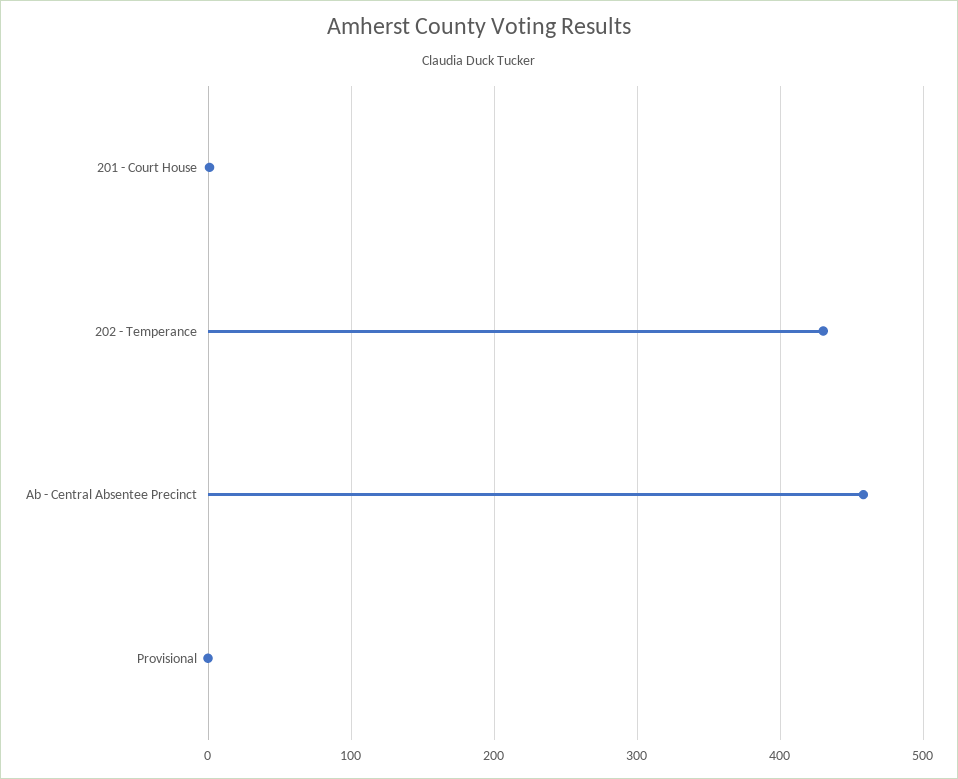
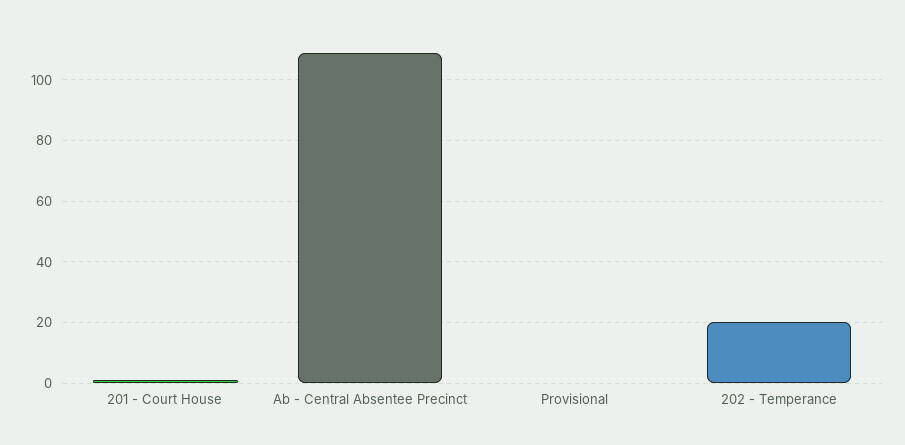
  {
    "201 - Court House": 0,
-   "202 - Temperance": 430,
+   "202 - Temperance": 20,
-   "Ab - Central Absentee Precinct": 460,
+   "Ab - Central Absentee Precinct": 110,
    "Provisional": 0
  }

